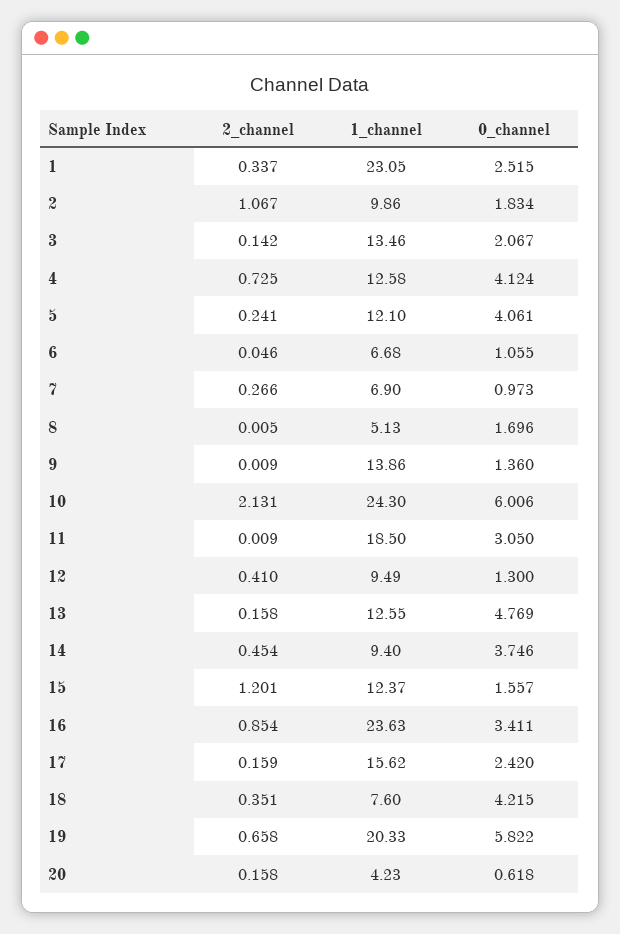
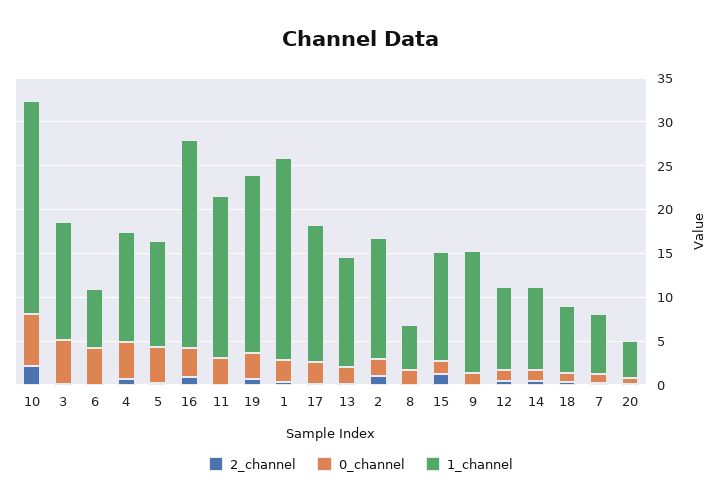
  {
    "2_channel": {
      "1": 0.337,
      "2": 1.067,
      "3": 0.142,
      "4": 0.725,
      "5": 0.241,
      "6": 0.046,
      "7": 0.266,
      "8": 0.005,
      "9": 0.009,
      "10": 2.131,
      "11": 0.009,
      "12": 0.41,
      "13": 0.158,
      "14": 0.454,
      "15": 1.201,
      "16": 0.854,
      "17": 0.159,
      "18": 0.351,
      "19": 0.658,
      "20": 0.158
    },
    "1_channel": {
      "1": 23.05,
-     "2": 9.86,
+     "2": 14,
      "3": 13.46,
      "4": 12.58,
      "5": 12.1,
      "6": 6.68,
      "7": 6.9,
      "8": 5.13,
      "9": 13.86,
      "10": 24.3,
      "11": 18.5,
      "12": 9.49,
      "13": 12.55,
      "14": 9.4,
      "15": 12.37,
      "16": 23.63,
      "17": 15.62,
      "18": 7.6,
      "19": 20.33,
      "20": 4.23
    },
    "0_channel": {
      "1": 2.515,
      "2": 1.834,
-     "3": 2.067,
+     "3": 5,
      "4": 4.124,
      "5": 4.061,
-     "6": 1.055,
+     "6": 4,
      "7": 0.973,
      "8": 1.696,
      "9": 1.36,
      "10": 6.006,
      "11": 3.05,
      "12": 1.3,
-     "13": 4.769,
+     "13": 2,
-     "14": 3.746,
+     "14": 1,
      "15": 1.557,
      "16": 3.411,
      "17": 2.42,
-     "18": 4.215,
+     "18": 1,
-     "19": 5.822,
+     "19": 3,
      "20": 0.618
    }
  }

